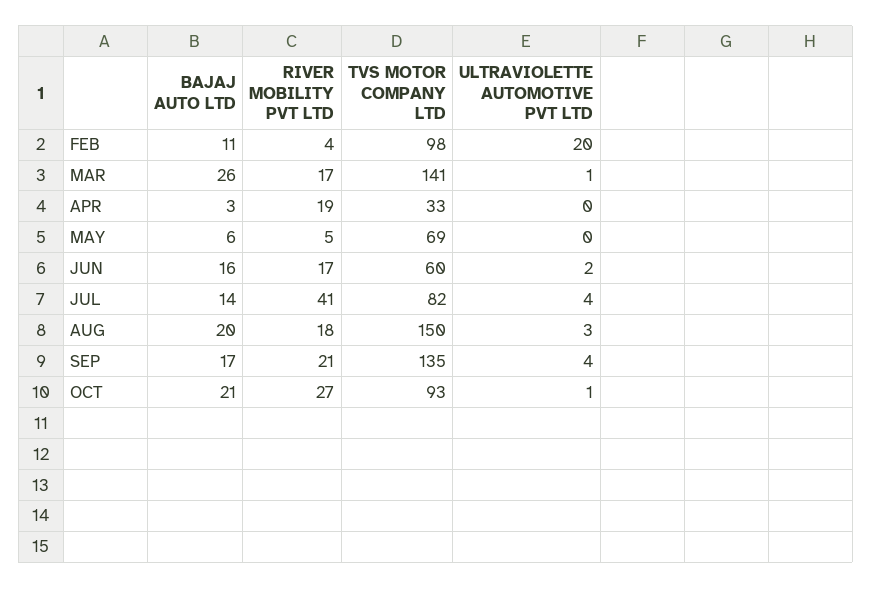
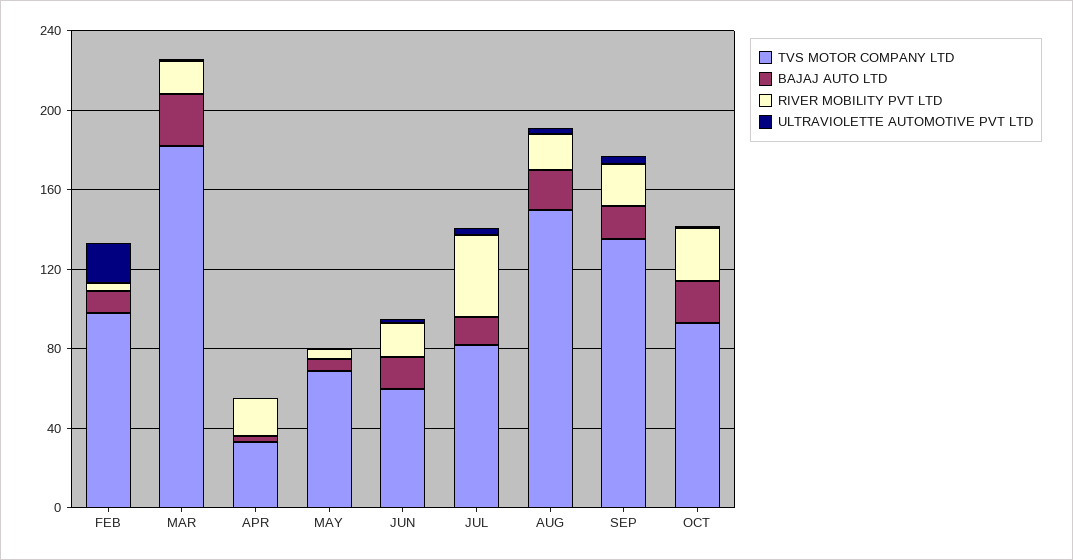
  {
    "BAJAJ AUTO LTD": {
      "FEB": 11,
      "MAR": 26,
      "APR": 3,
      "MAY": 6,
      "JUN": 16,
      "JUL": 14,
      "AUG": 20,
      "SEP": 17,
      "OCT": 21
    },
    "RIVER MOBILITY PVT LTD": {
      "FEB": 4,
      "MAR": 17,
      "APR": 19,
      "MAY": 5,
      "JUN": 17,
      "JUL": 41,
      "AUG": 18,
      "SEP": 21,
      "OCT": 27
    },
    "TVS MOTOR COMPANY LTD": {
      "FEB": 98,
-     "MAR": 141,
+     "MAR": 180,
      "APR": 33,
      "MAY": 69,
      "JUN": 60,
      "JUL": 82,
      "AUG": 150,
      "SEP": 135,
      "OCT": 93
    },
    "ULTRAVIOLETTE AUTOMOTIVE PVT LTD": {
      "FEB": 20,
      "MAR": 1,
      "APR": 0,
      "MAY": 0,
      "JUN": 2,
      "JUL": 4,
      "AUG": 3,
      "SEP": 4,
      "OCT": 1
    }
  }

